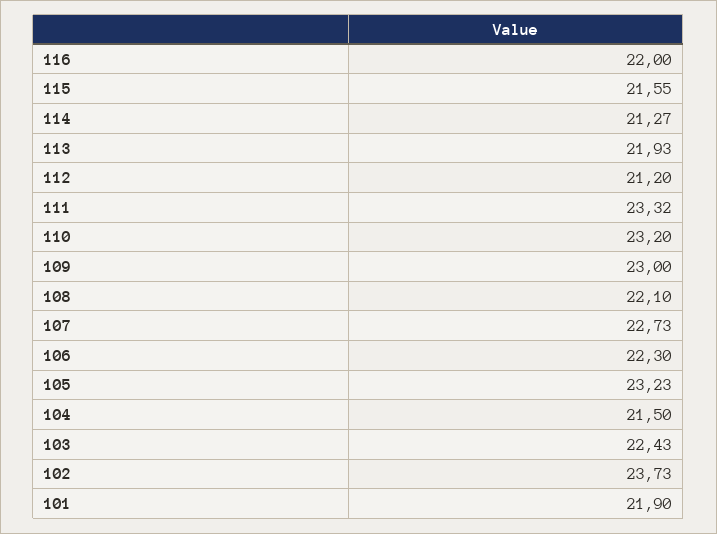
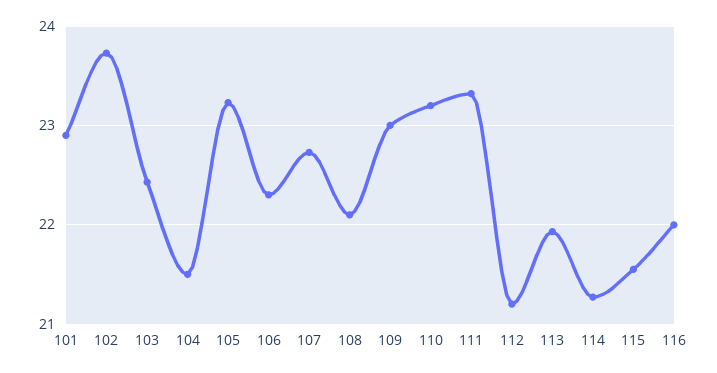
  {
    "116": 22,
    "115": 21.55,
    "114": 21.27,
    "113": 21.93,
    "112": 21.2,
    "111": 23.32,
    "110": 23.2,
    "109": 23,
    "108": 22.1,
    "107": 22.73,
    "106": 22.3,
    "105": 23.23,
    "104": 21.5,
    "103": 22.43,
    "102": 23.73,
-   "101": 21.9
+   "101": 22.9
  }

